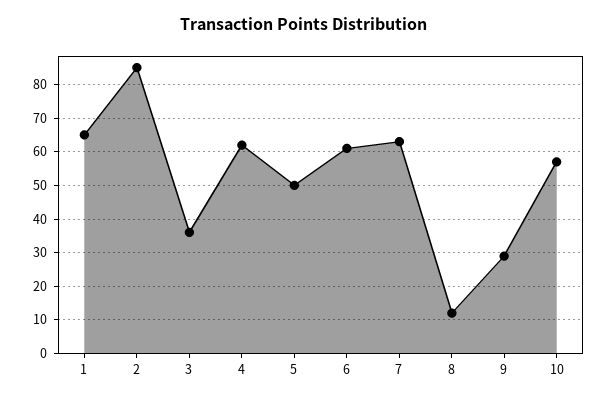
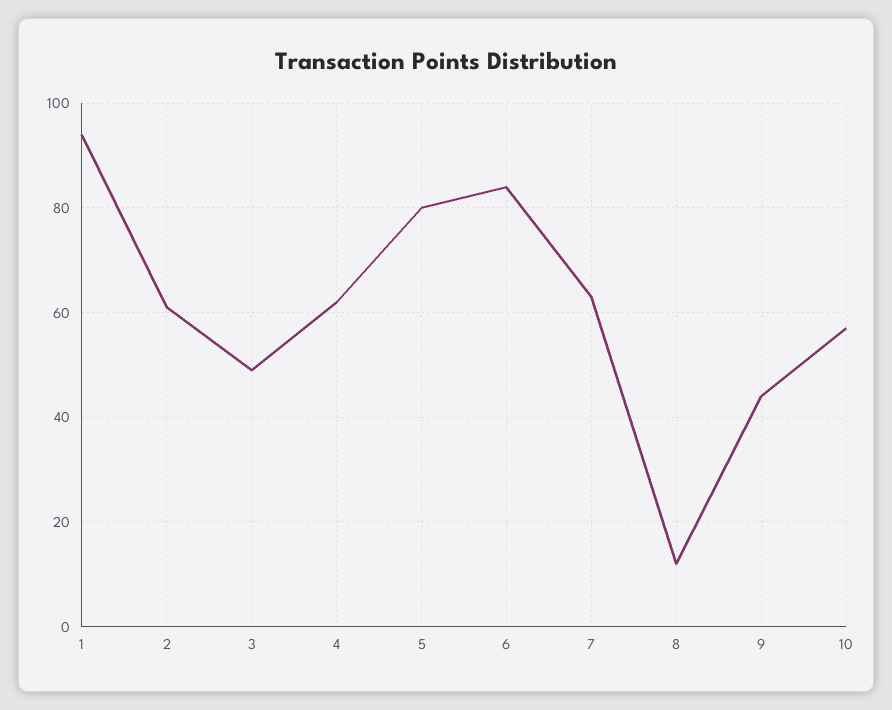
  {
-   "1": 65,
+   "1": 95,
-   "2": 85,
+   "2": 60,
-   "3": 35,
+   "3": 50,
    "4": 60,
-   "5": 50,
+   "5": 80,
-   "6": 60,
+   "6": 85,
    "7": 65,
    "8": 10,
-   "9": 30,
+   "9": 45,
    "10": 55
  }

